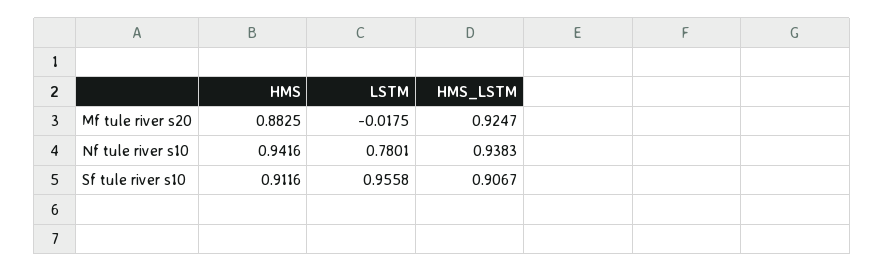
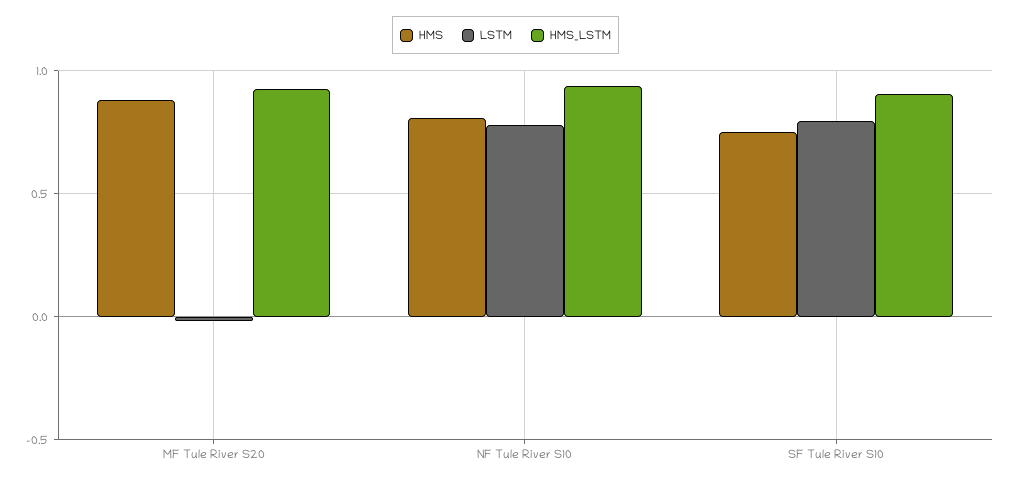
  {
    "HMS": {
      "Mf tule river s20": 0.8825,
-     "Nf tule river s10": 0.9416,
+     "Nf tule river s10": 0.8,
-     "Sf tule river s10": 0.9116
+     "Sf tule river s10": 0.75
    },
    "LSTM": {
      "Mf tule river s20": -0.0175,
      "Nf tule river s10": 0.7801,
-     "Sf tule river s10": 0.9558
+     "Sf tule river s10": 0.8
    },
    "HMS_LSTM": {
      "Mf tule river s20": 0.9247,
      "Nf tule river s10": 0.9383,
      "Sf tule river s10": 0.9067
    }
  }

